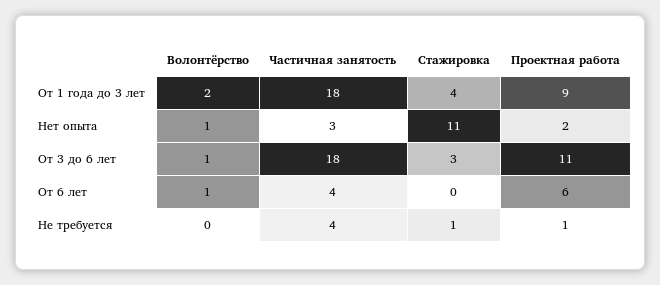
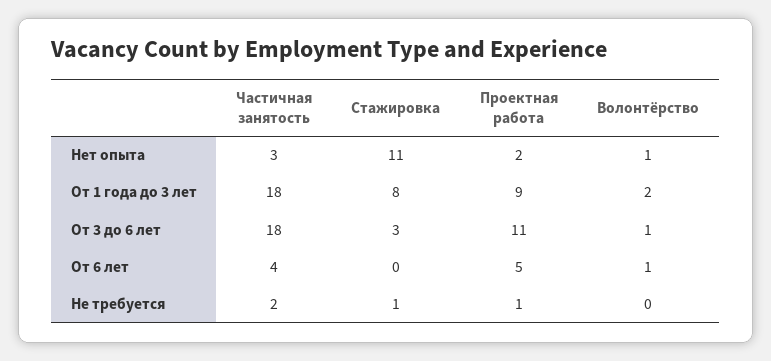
  {
    "Волонтёрство": {
      "От 1 года до 3 лет": 2,
      "Нет опыта": 1,
      "От 3 до 6 лет": 1,
      "От 6 лет": 1,
      "Не требуется": 0
    },
    "Частичная занятость": {
      "От 1 года до 3 лет": 18,
      "Нет опыта": 3,
      "От 3 до 6 лет": 18,
      "От 6 лет": 4,
-     "Не требуется": 4
+     "Не требуется": 2
    },
    "Стажировка": {
-     "От 1 года до 3 лет": 4,
+     "От 1 года до 3 лет": 8,
      "Нет опыта": 11,
      "От 3 до 6 лет": 3,
      "От 6 лет": 0,
      "Не требуется": 1
    },
    "Проектная работа": {
      "От 1 года до 3 лет": 9,
      "Нет опыта": 2,
      "От 3 до 6 лет": 11,
-     "От 6 лет": 6,
+     "От 6 лет": 5,
      "Не требуется": 1
    }
  }

